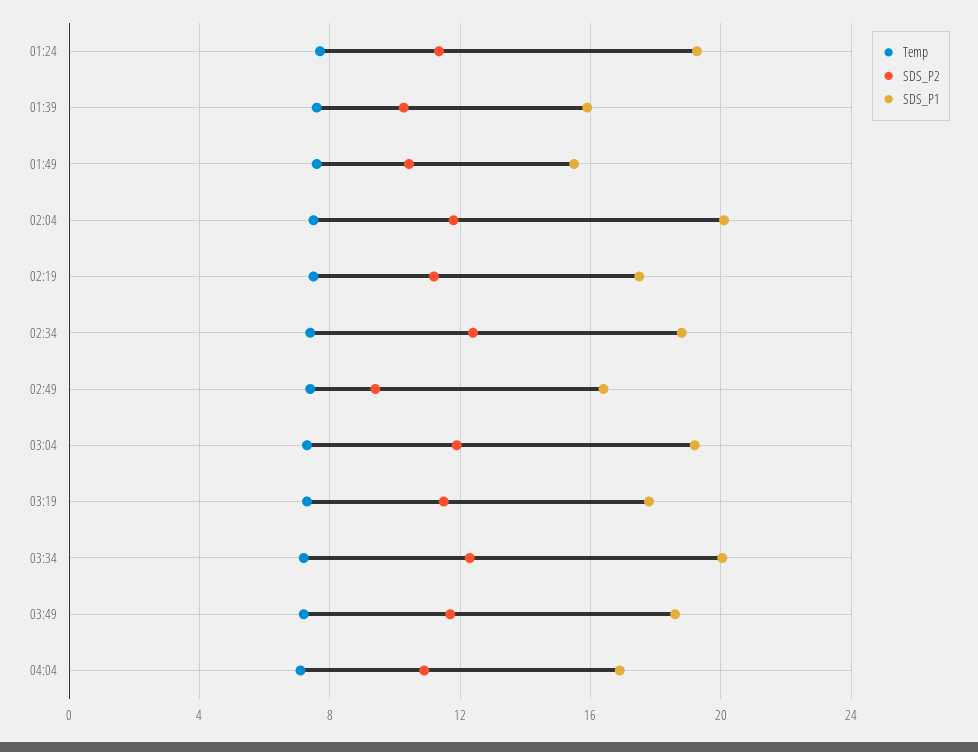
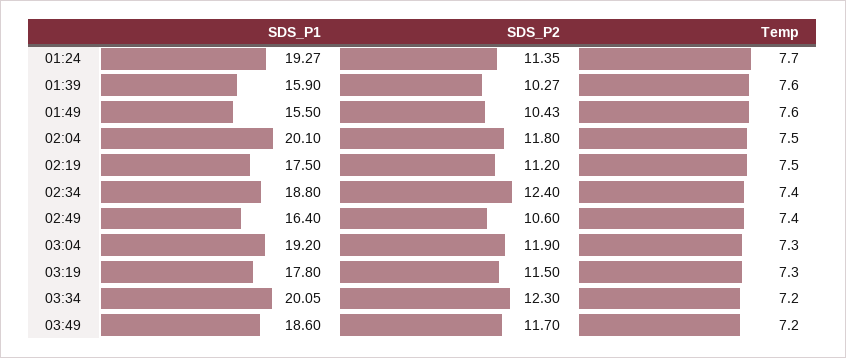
  {
    "Temp": {
      "01:24": 7.7,
      "01:39": 7.6,
      "01:49": 7.6,
      "02:04": 7.5,
      "02:19": 7.5,
      "02:34": 7.4,
      "02:49": 7.4,
      "03:04": 7.3,
      "03:19": 7.3,
      "03:34": 7.2,
-     "03:49": 7.2,
+     "03:49": 7.2
-     "04:04": 7
    },
    "SDS_P2": {
      "01:24": 11.35,
      "01:39": 10.27,
      "01:49": 10.43,
      "02:04": 11.8,
      "02:19": 11.2,
      "02:34": 12.4,
-     "02:49": 9.5,
+     "02:49": 10.6,
      "03:04": 11.9,
      "03:19": 11.5,
      "03:34": 12.3,
-     "03:49": 11.7,
+     "03:49": 11.7
-     "04:04": 11
    },
    "SDS_P1": {
      "01:24": 19.27,
      "01:39": 15.9,
      "01:49": 15.5,
      "02:04": 20.1,
      "02:19": 17.5,
      "02:34": 18.8,
      "02:49": 16.4,
      "03:04": 19.2,
      "03:19": 17.8,
      "03:34": 20.05,
-     "03:49": 18.6,
+     "03:49": 18.6
-     "04:04": 17
    }
  }

